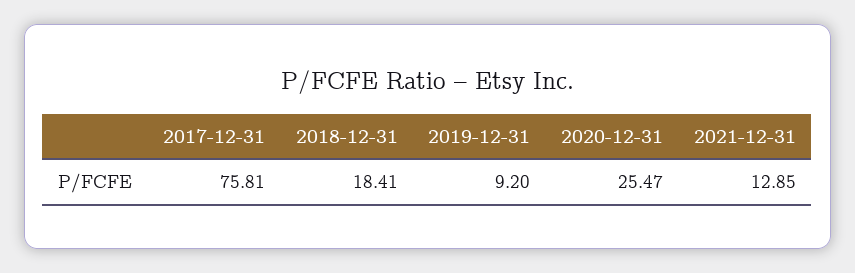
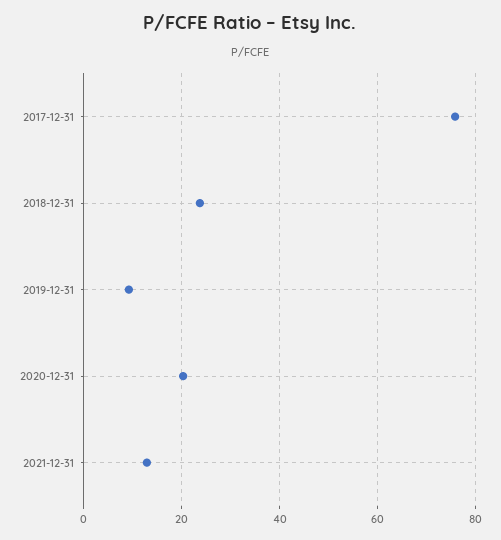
  {
    "2017-12-31": 75.81,
-   "2018-12-31": 18.41,
+   "2018-12-31": 24,
    "2019-12-31": 9.2,
-   "2020-12-31": 25.47,
+   "2020-12-31": 20,
    "2021-12-31": 12.85
  }

